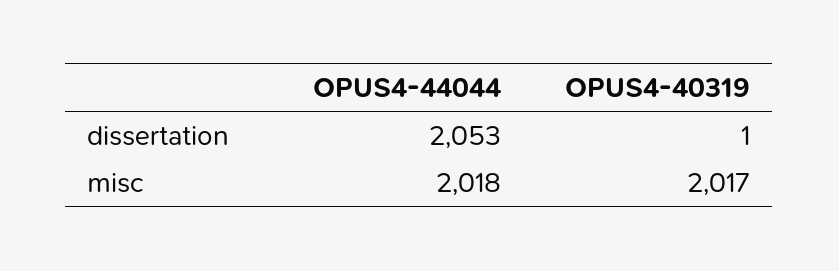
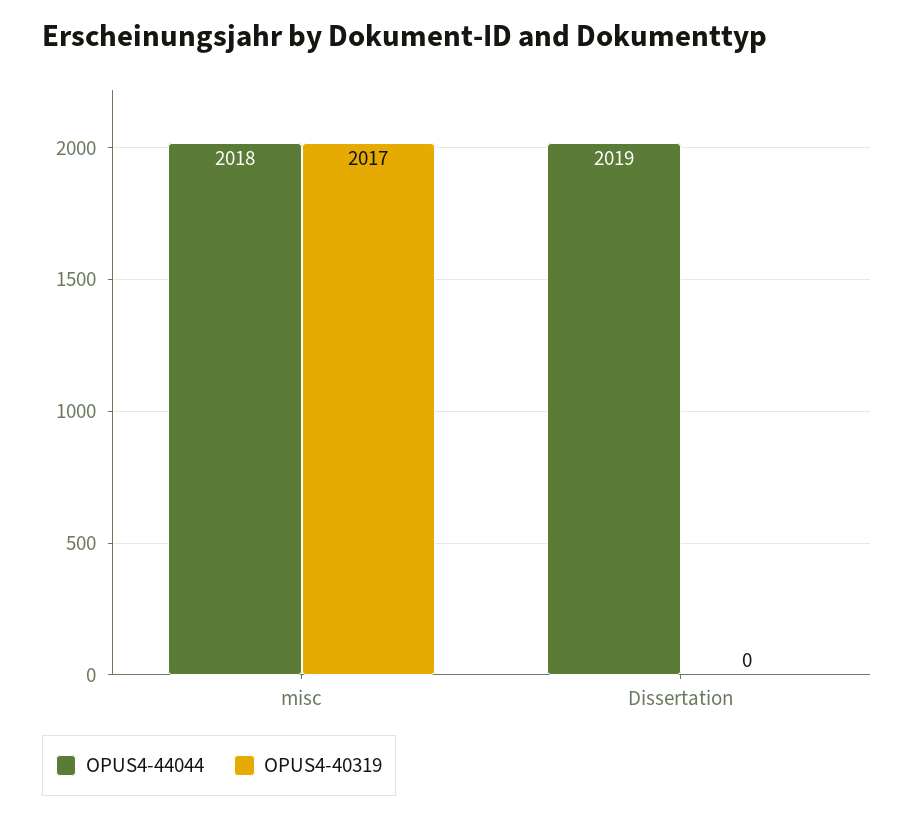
  {
    "OPUS4-44044": {
-     "dissertation": 2053,
+     "dissertation": 2019,
      "misc": 2018
    },
    "OPUS4-40319": {
-     "dissertation": 1,
+     "dissertation": 0,
      "misc": 2017
    }
  }

